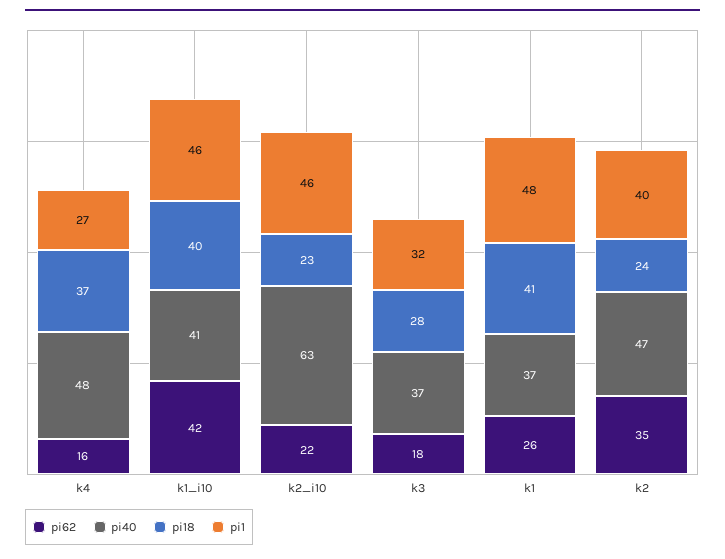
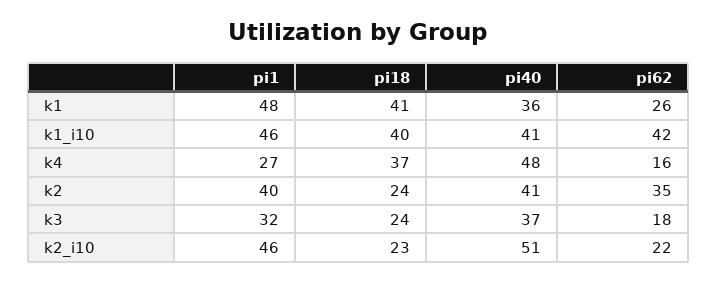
  {
    "pi62": {
      "k4": 16,
      "k1_i10": 42,
      "k2_i10": 22,
      "k3": 18,
      "k1": 26,
      "k2": 35
    },
    "pi40": {
      "k4": 48,
      "k1_i10": 41,
-     "k2_i10": 63,
+     "k2_i10": 51,
      "k3": 37,
-     "k1": 37,
+     "k1": 36,
-     "k2": 47
+     "k2": 41
    },
    "pi18": {
      "k4": 37,
      "k1_i10": 40,
      "k2_i10": 23,
-     "k3": 28,
+     "k3": 24,
      "k1": 41,
      "k2": 24
    },
    "pi1": {
      "k4": 27,
      "k1_i10": 46,
      "k2_i10": 46,
      "k3": 32,
      "k1": 48,
      "k2": 40
    }
  }

